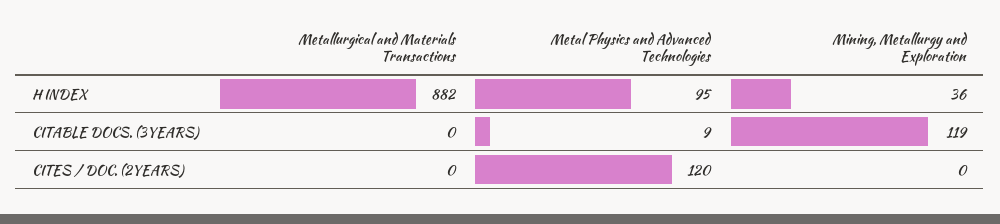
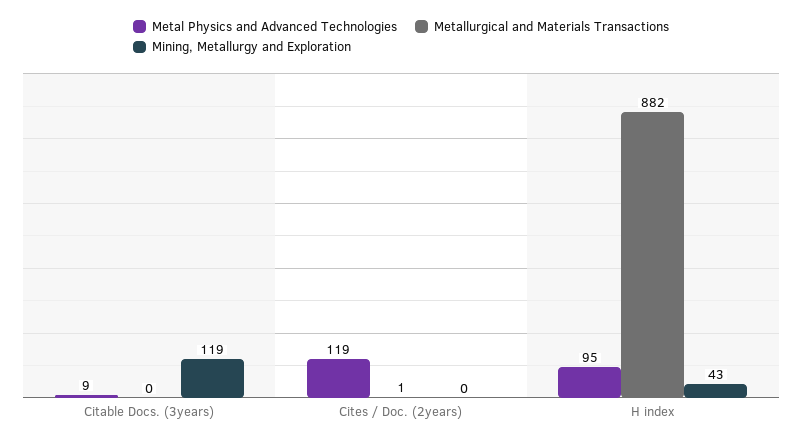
  {
    "Metallurgical and Materials Transactions": {
      "H INDEX": 882,
      "CITABLE DOCS. (3YEARS)": 0,
-     "CITES / DOC. (2YEARS)": 0
+     "CITES / DOC. (2YEARS)": 1
    },
    "Metal Physics and Advanced Technologies": {
      "H INDEX": 95,
      "CITABLE DOCS. (3YEARS)": 9,
-     "CITES / DOC. (2YEARS)": 120
+     "CITES / DOC. (2YEARS)": 119
    },
    "Mining, Metallurgy and Exploration": {
-     "H INDEX": 36,
+     "H INDEX": 43,
      "CITABLE DOCS. (3YEARS)": 119,
      "CITES / DOC. (2YEARS)": 0
    }
  }

